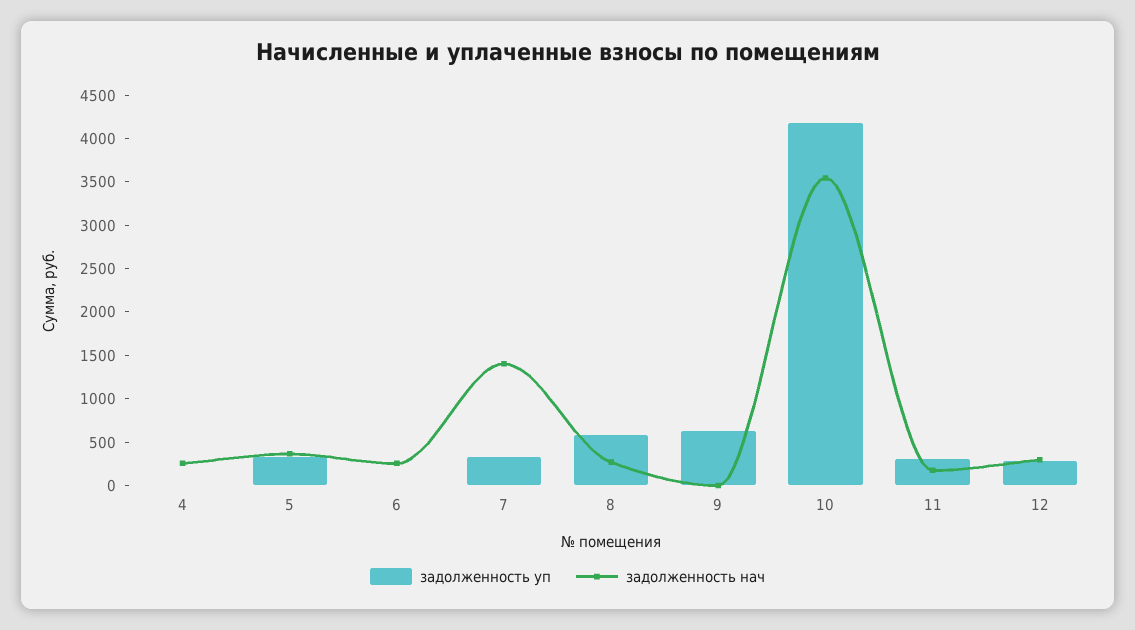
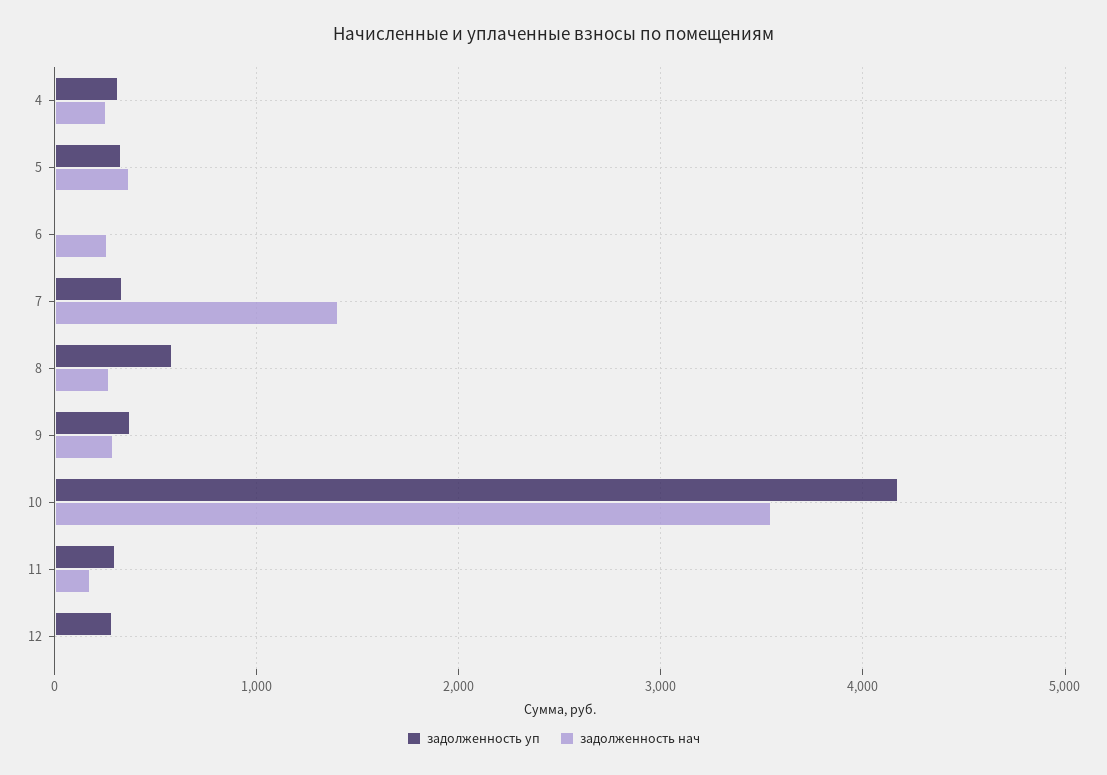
  {
    "задолженность уп": {
-     "4": 0,
+     "4": 300,
      "5": 300,
      "6": 0,
      "7": 300,
      "8": 600,
-     "9": 600,
+     "9": 400,
      "10": 4200,
      "11": 300,
      "12": 300
    },
    "задолженность нач": {
      "4": 300,
      "5": 400,
      "6": 300,
      "7": 1400,
      "8": 300,
-     "9": 0,
+     "9": 300,
      "10": 3500,
      "11": 200,
-     "12": 300
+     "12": 0
    }
  }

